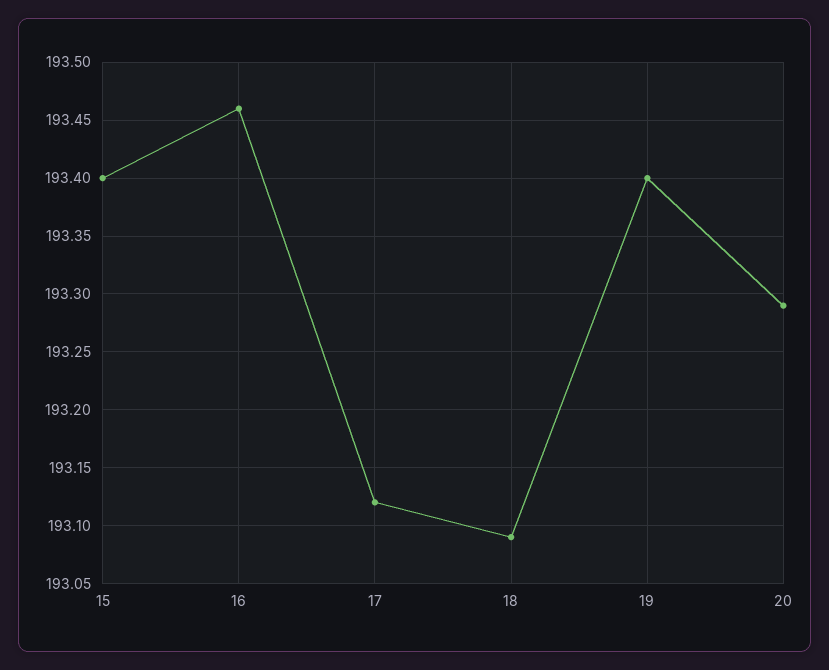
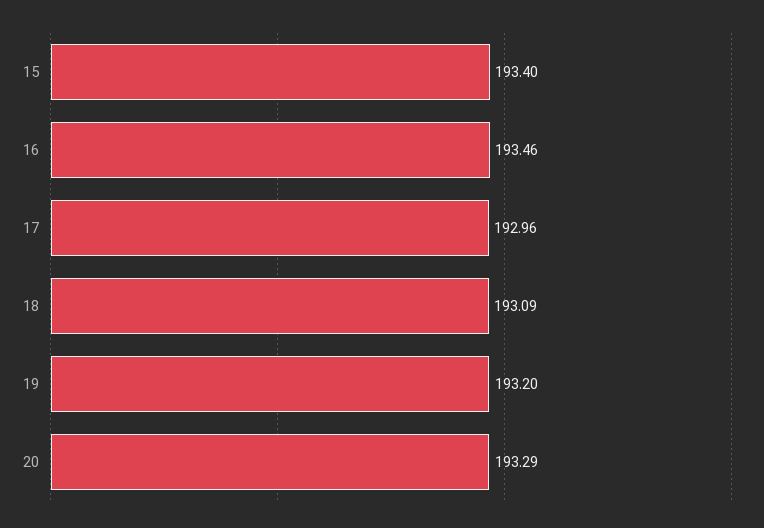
  {
    "15": 193.4,
    "16": 193.46,
-   "17": 193.12,
+   "17": 192.96,
    "18": 193.09,
-   "19": 193.4,
+   "19": 193.2,
    "20": 193.29
  }

